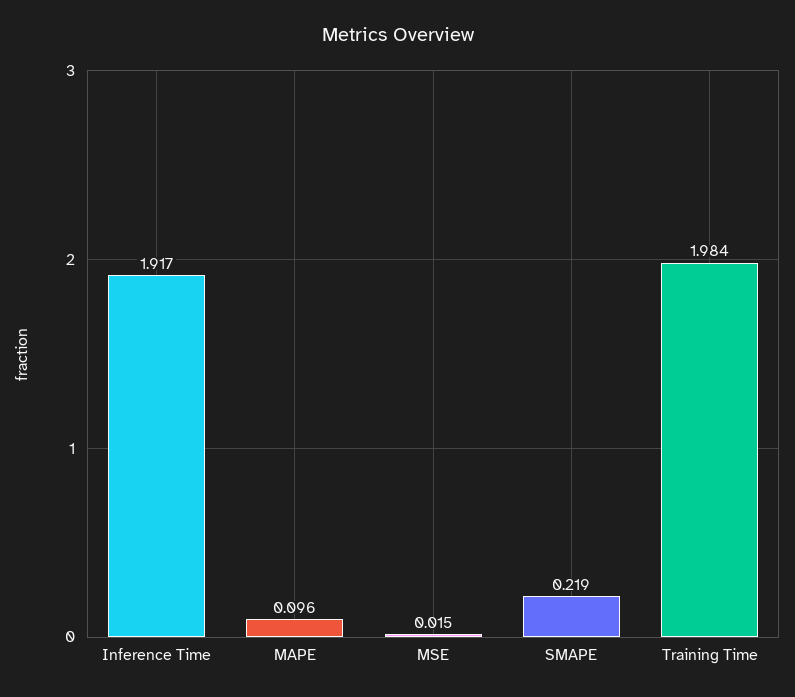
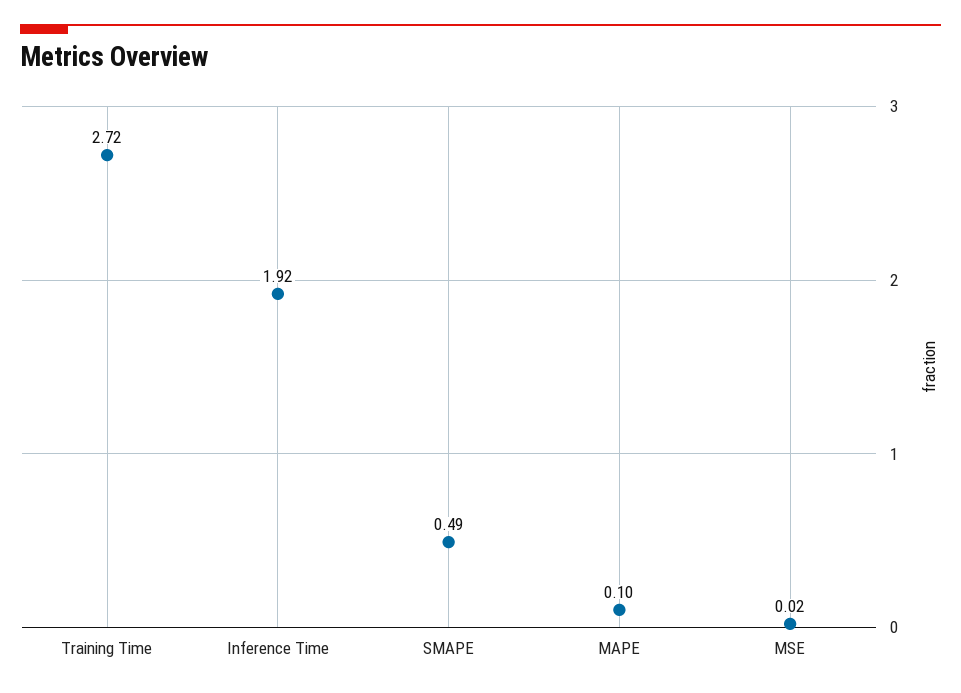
  {
    "Inference Time": 1.917,
    "MAPE": 0.096,
    "MSE": 0.015,
-   "SMAPE": 0.219,
+   "SMAPE": 0.49,
-   "Training Time": 1.984
+   "Training Time": 2.72
  }

